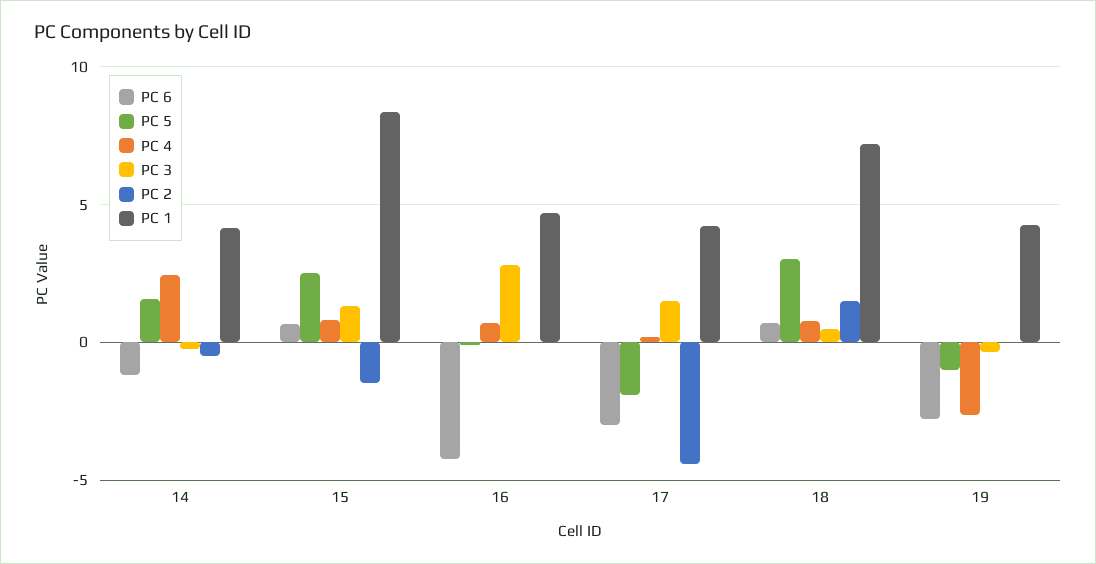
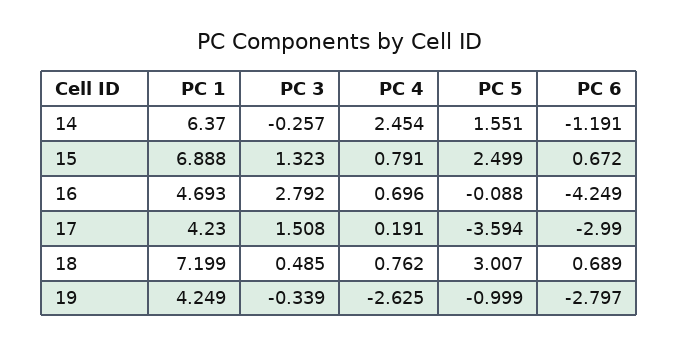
  {
    "PC 6": {
      "14": -1.191,
      "15": 0.672,
      "16": -4.249,
      "17": -2.99,
      "18": 0.689,
      "19": -2.797
    },
    "PC 5": {
      "14": 1.551,
      "15": 2.499,
      "16": -0.088,
-     "17": -2,
+     "17": -3.594,
      "18": 3.007,
      "19": -0.999
    },
    "PC 4": {
      "14": 2.454,
      "15": 0.791,
      "16": 0.696,
      "17": 0.191,
      "18": 0.762,
      "19": -2.625
    },
    "PC 3": {
      "14": -0.257,
      "15": 1.323,
      "16": 2.792,
      "17": 1.508,
      "18": 0.485,
      "19": -0.339
    },
-   "PC 2": {
-     "14": -0.5,
-     "15": -1.5,
-     "16": 0,
-     "17": -4.5,
-     "18": 1.5,
-     "19": 0
-   },
    "PC 1": {
-     "14": 4,
+     "14": 6.37,
-     "15": 8.5,
+     "15": 6.888,
      "16": 4.693,
      "17": 4.23,
      "18": 7.199,
      "19": 4.249
    }
  }

